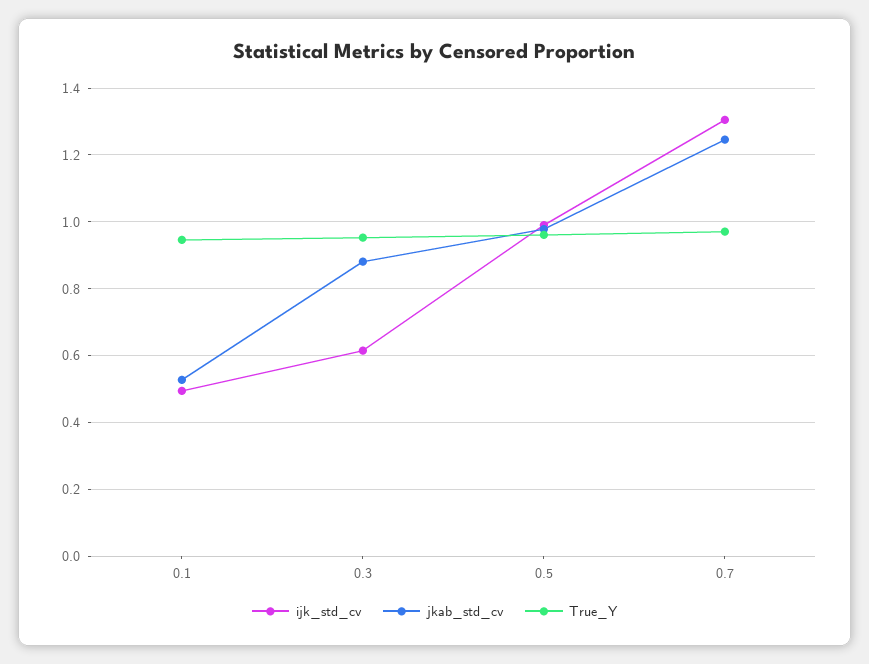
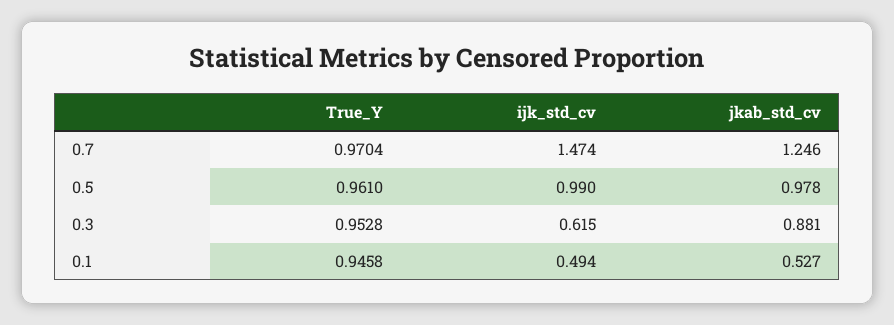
  {
    "ijk_std_cv": {
      "0.1": 0.494,
      "0.3": 0.615,
      "0.5": 0.99,
-     "0.7": 1.3
+     "0.7": 1.474
    },
    "jkab_std_cv": {
      "0.1": 0.527,
      "0.3": 0.881,
      "0.5": 0.978,
      "0.7": 1.246
    },
    "True_Y": {
      "0.1": 0.9458,
      "0.3": 0.9528,
      "0.5": 0.961,
      "0.7": 0.9704
    }
  }

